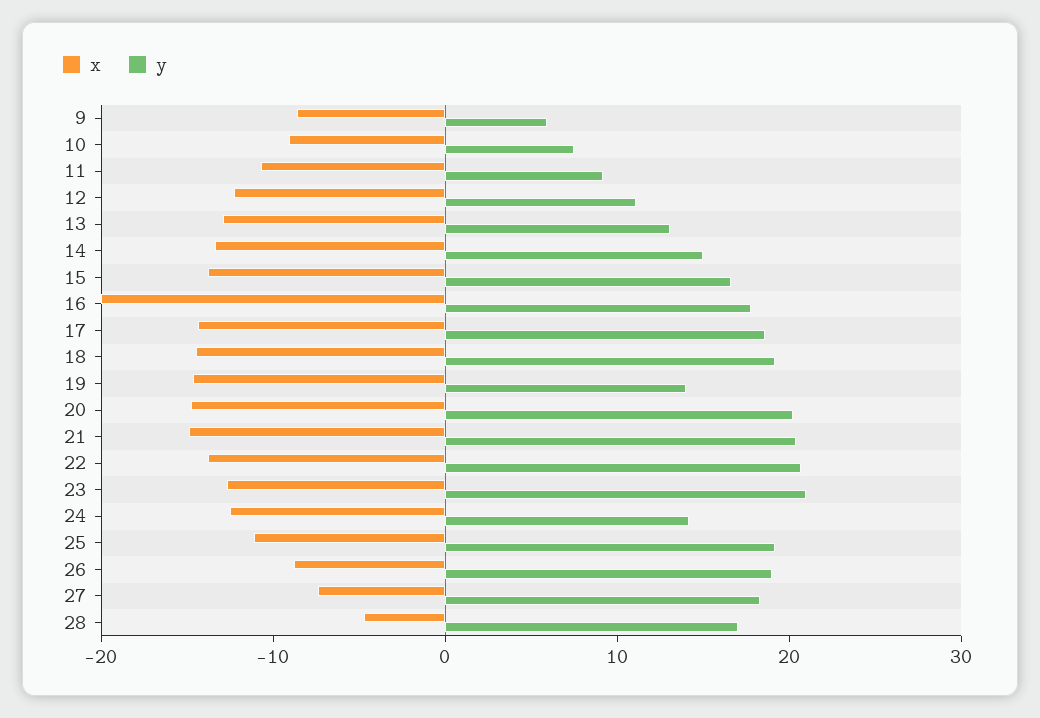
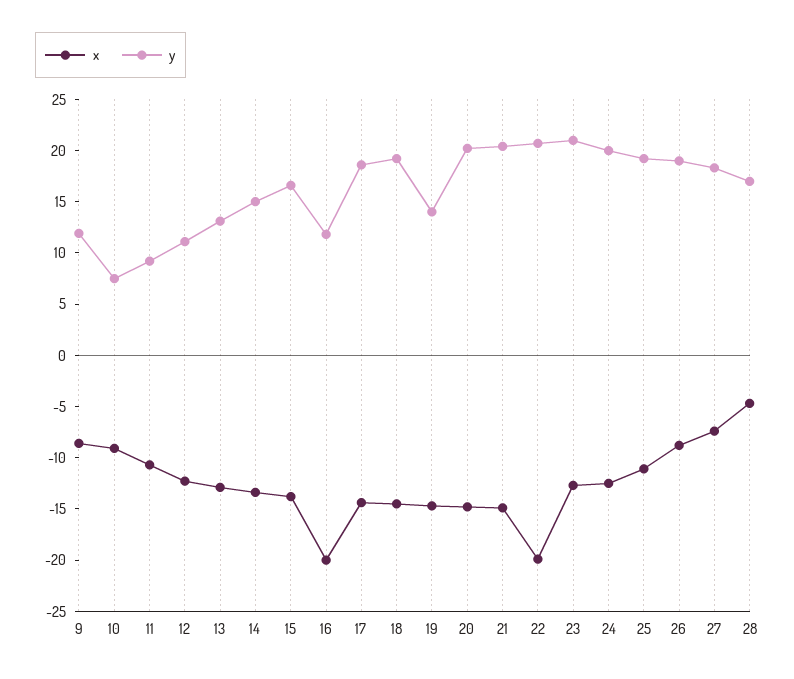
  {
    "x": {
      "9": -9,
      "10": -9,
      "11": -11,
      "12": -12,
      "13": -13,
      "14": -13,
      "15": -14,
      "16": -20,
      "17": -14,
      "18": -15,
      "19": -15,
      "20": -15,
      "21": -15,
-     "22": -14,
+     "22": -20,
      "23": -13,
      "24": -13,
      "25": -11,
      "26": -9,
      "27": -7,
      "28": -5
    },
    "y": {
-     "9": 6,
+     "9": 12,
      "10": 8,
      "11": 9,
      "12": 11,
      "13": 13,
      "14": 15,
      "15": 17,
-     "16": 18,
+     "16": 12,
      "17": 19,
      "18": 19,
      "19": 14,
      "20": 20,
      "21": 20,
      "22": 21,
      "23": 21,
-     "24": 14,
+     "24": 20,
      "25": 19,
      "26": 19,
      "27": 18,
      "28": 17
    }
  }

